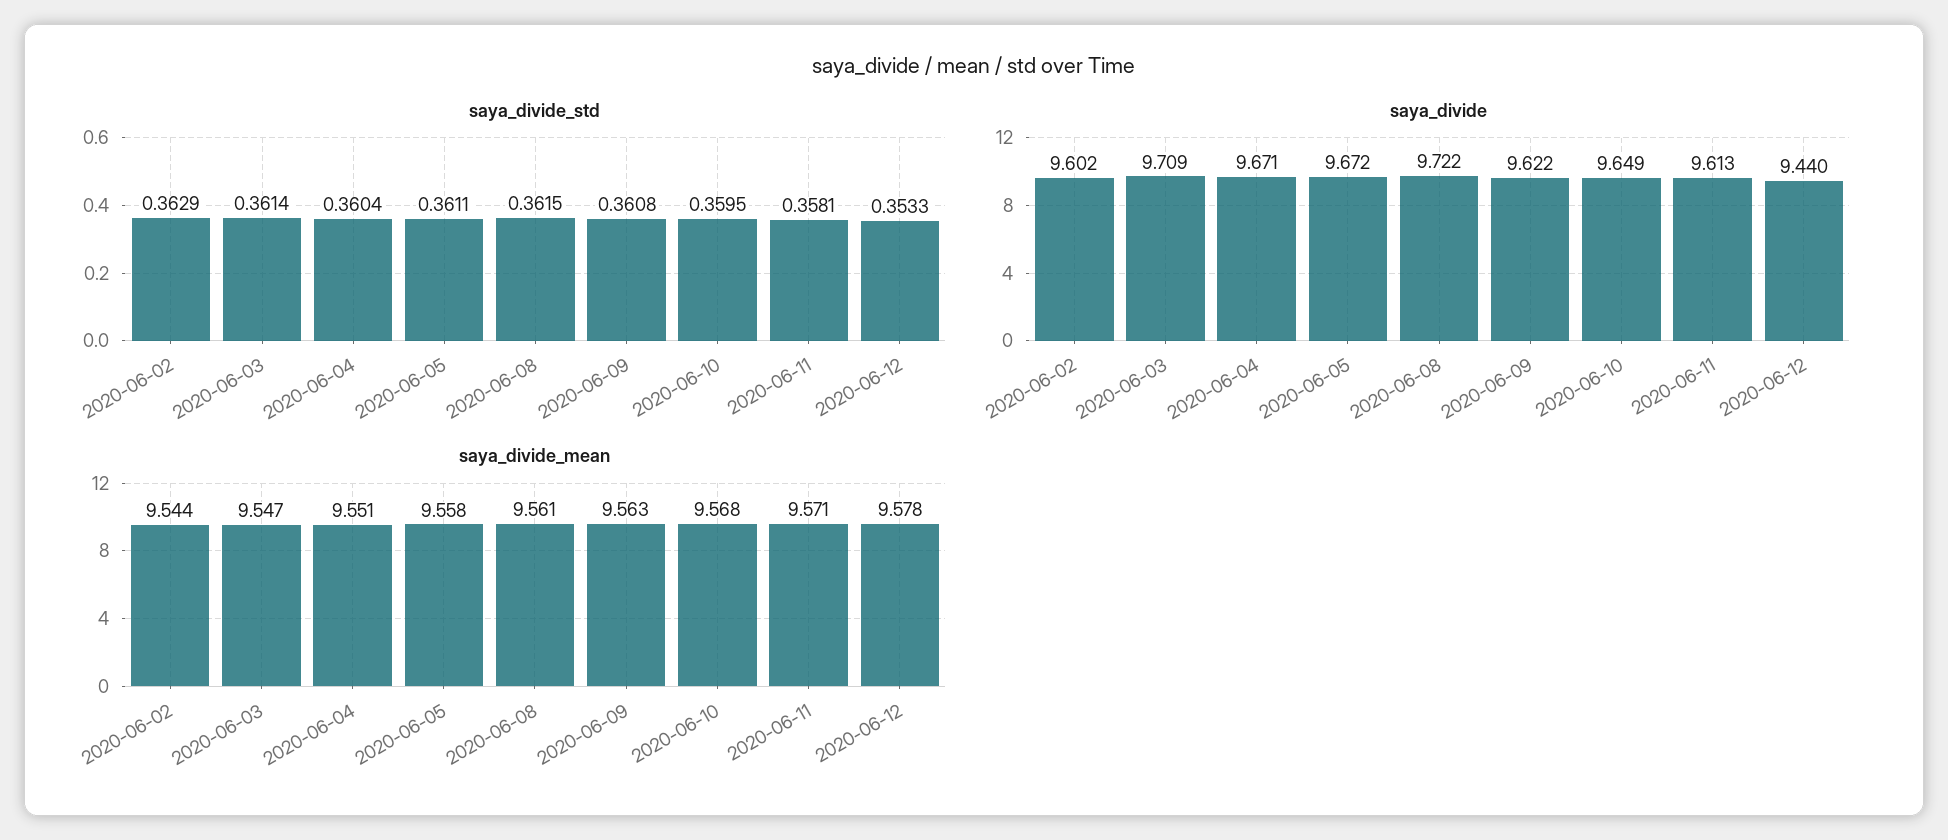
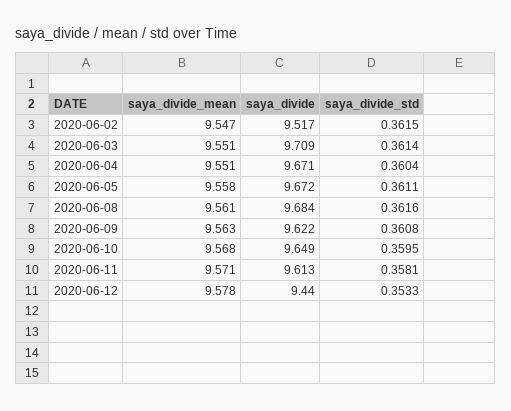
  {
    "saya_divide_std": {
-     "2020-06-02": 0.3629,
+     "2020-06-02": 0.3615,
      "2020-06-03": 0.3614,
      "2020-06-04": 0.3604,
      "2020-06-05": 0.3611,
-     "2020-06-08": 0.3615,
+     "2020-06-08": 0.3616,
      "2020-06-09": 0.3608,
      "2020-06-10": 0.3595,
      "2020-06-11": 0.3581,
      "2020-06-12": 0.3533
    },
    "saya_divide": {
-     "2020-06-02": 9.602,
+     "2020-06-02": 9.517,
      "2020-06-03": 9.709,
      "2020-06-04": 9.671,
      "2020-06-05": 9.672,
-     "2020-06-08": 9.722,
+     "2020-06-08": 9.684,
      "2020-06-09": 9.622,
      "2020-06-10": 9.649,
      "2020-06-11": 9.613,
      "2020-06-12": 9.44
    },
    "saya_divide_mean": {
-     "2020-06-02": 9.544,
+     "2020-06-02": 9.547,
-     "2020-06-03": 9.547,
+     "2020-06-03": 9.551,
      "2020-06-04": 9.551,
      "2020-06-05": 9.558,
      "2020-06-08": 9.561,
      "2020-06-09": 9.563,
      "2020-06-10": 9.568,
      "2020-06-11": 9.571,
      "2020-06-12": 9.578
    }
  }

